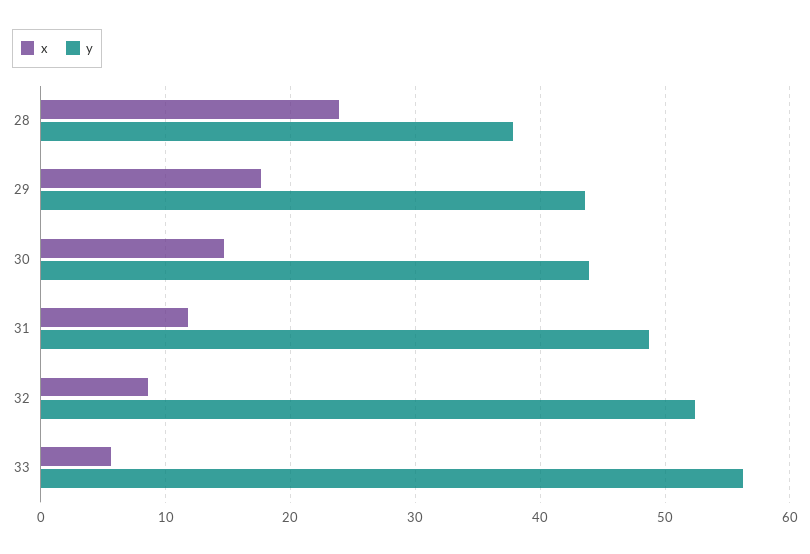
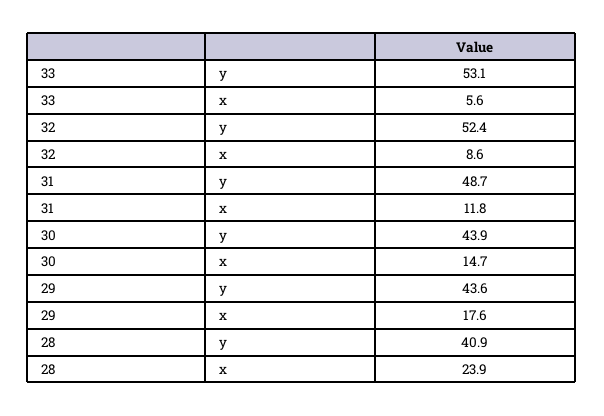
  {
    "x": {
      "28": 23.9,
      "29": 17.6,
      "30": 14.7,
      "31": 11.8,
      "32": 8.6,
      "33": 5.6
    },
    "y": {
-     "28": 38,
+     "28": 40.9,
      "29": 43.6,
      "30": 43.9,
      "31": 48.7,
      "32": 52.4,
-     "33": 56
+     "33": 53.1
    }
  }

